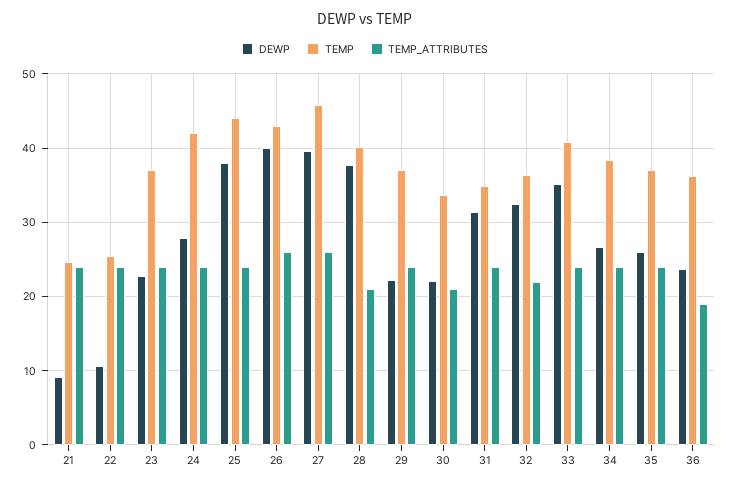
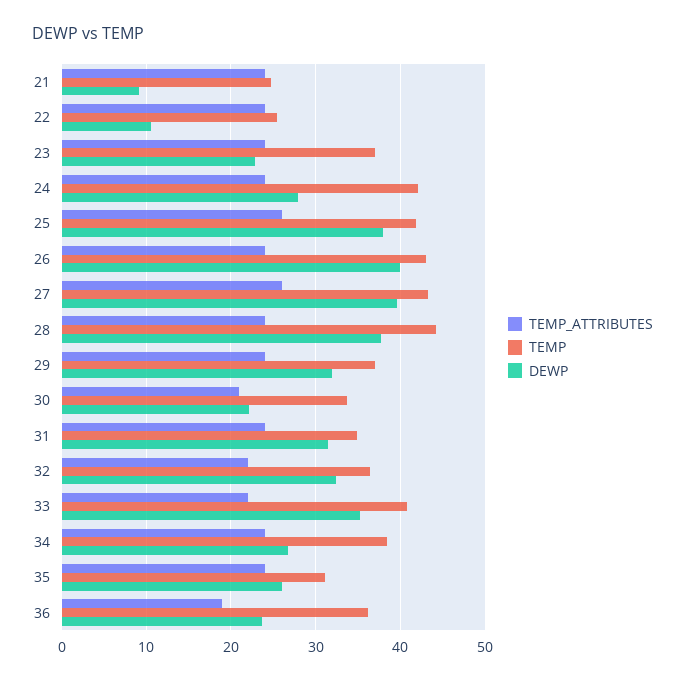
  {
    "DEWP": {
      "21": 9,
      "22": 11,
      "23": 23,
      "24": 28,
      "25": 38,
      "26": 40,
      "27": 40,
      "28": 38,
-     "29": 22,
+     "29": 32,
      "30": 22,
      "31": 31,
      "32": 32,
      "33": 35,
      "34": 27,
      "35": 26,
      "36": 24
    },
    "TEMP": {
      "21": 25,
      "22": 25,
      "23": 37,
      "24": 42,
-     "25": 44,
+     "25": 42,
      "26": 43,
-     "27": 46,
+     "27": 43,
-     "28": 40,
+     "28": 44,
      "29": 37,
      "30": 34,
      "31": 35,
      "32": 36,
      "33": 41,
      "34": 38,
-     "35": 37,
+     "35": 31,
      "36": 36
    },
    "TEMP_ATTRIBUTES": {
      "21": 24,
      "22": 24,
      "23": 24,
      "24": 24,
-     "25": 24,
+     "25": 26,
-     "26": 26,
+     "26": 24,
      "27": 26,
-     "28": 21,
+     "28": 24,
      "29": 24,
      "30": 21,
      "31": 24,
      "32": 22,
-     "33": 24,
+     "33": 22,
      "34": 24,
      "35": 24,
      "36": 19
    }
  }

